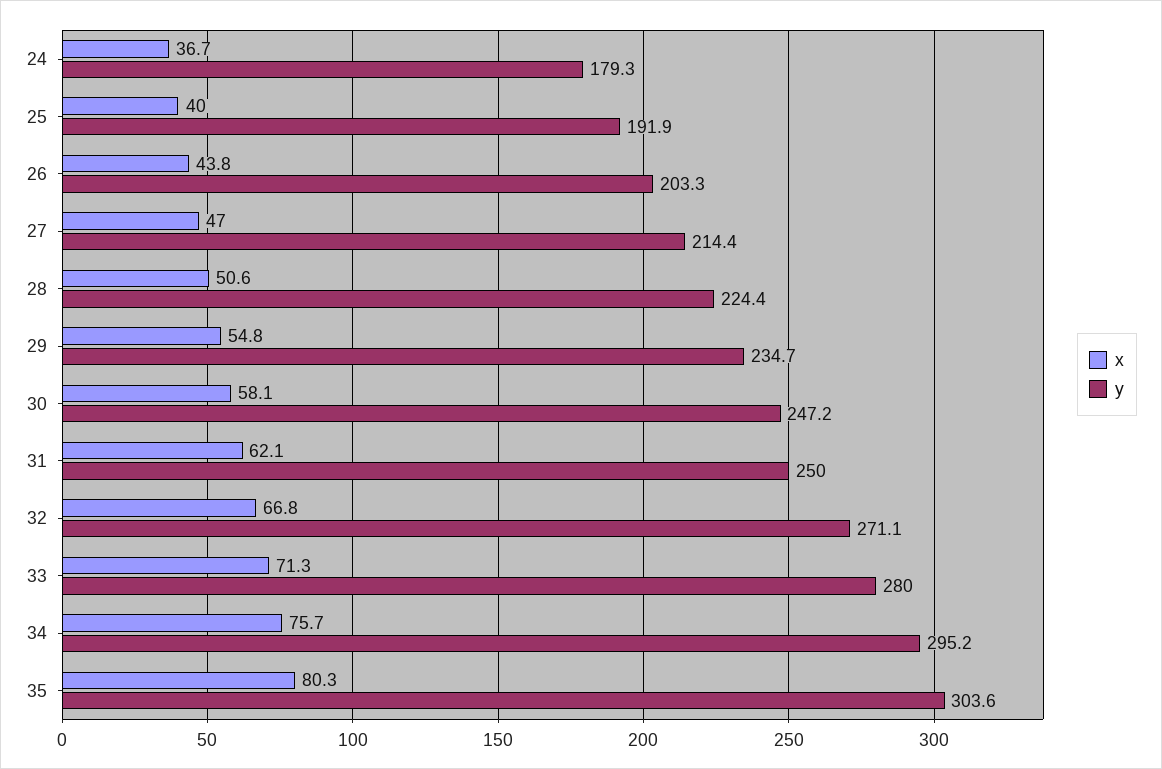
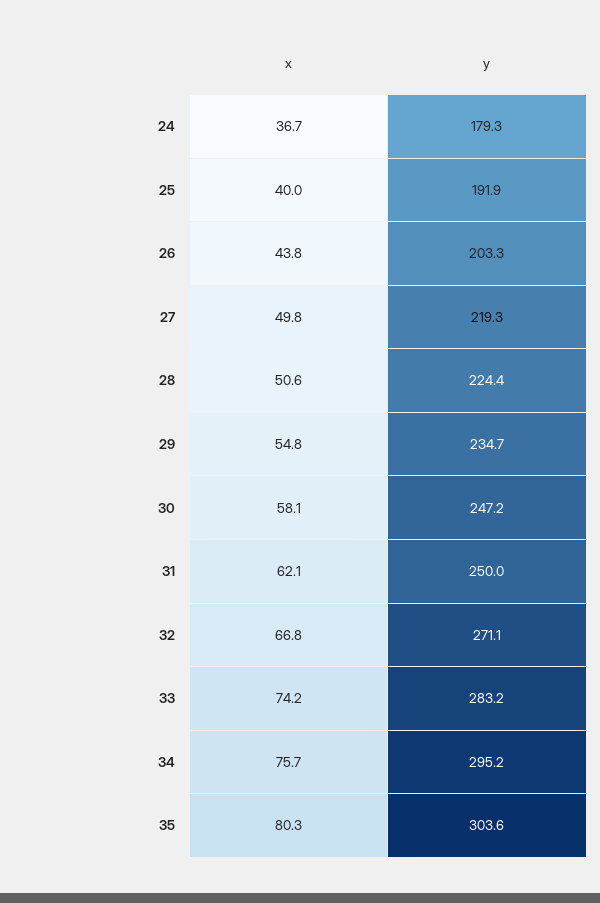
  {
    "x": {
      "24": 36.7,
      "25": 40,
      "26": 43.8,
-     "27": 47,
+     "27": 49.8,
      "28": 50.6,
      "29": 54.8,
      "30": 58.1,
      "31": 62.1,
      "32": 66.8,
-     "33": 71.3,
+     "33": 74.2,
      "34": 75.7,
      "35": 80.3
    },
    "y": {
      "24": 179.3,
      "25": 191.9,
      "26": 203.3,
-     "27": 214.4,
+     "27": 219.3,
      "28": 224.4,
      "29": 234.7,
      "30": 247.2,
      "31": 250,
      "32": 271.1,
-     "33": 280,
+     "33": 283.2,
      "34": 295.2,
      "35": 303.6
    }
  }

